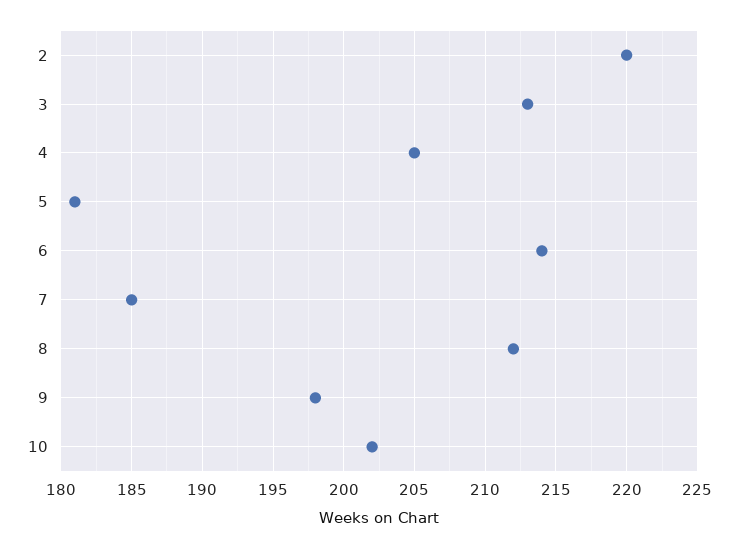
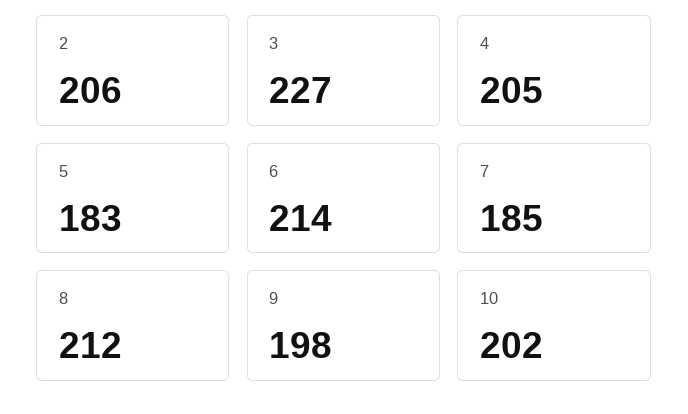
  {
-   "2": 220,
+   "2": 206,
-   "3": 213,
+   "3": 227,
    "4": 205,
-   "5": 181,
+   "5": 183,
    "6": 214,
    "7": 185,
    "8": 212,
    "9": 198,
    "10": 202
  }

